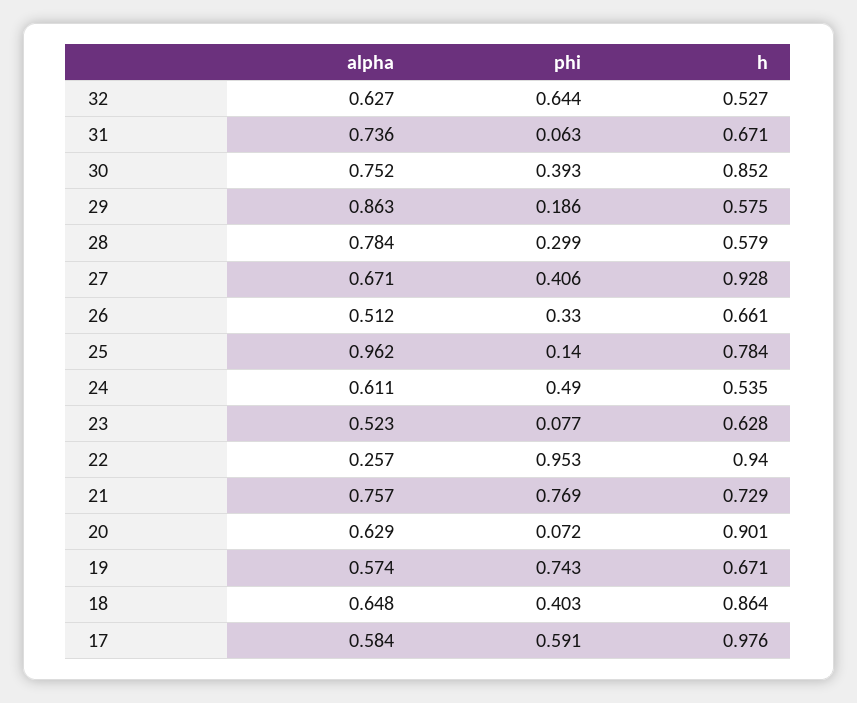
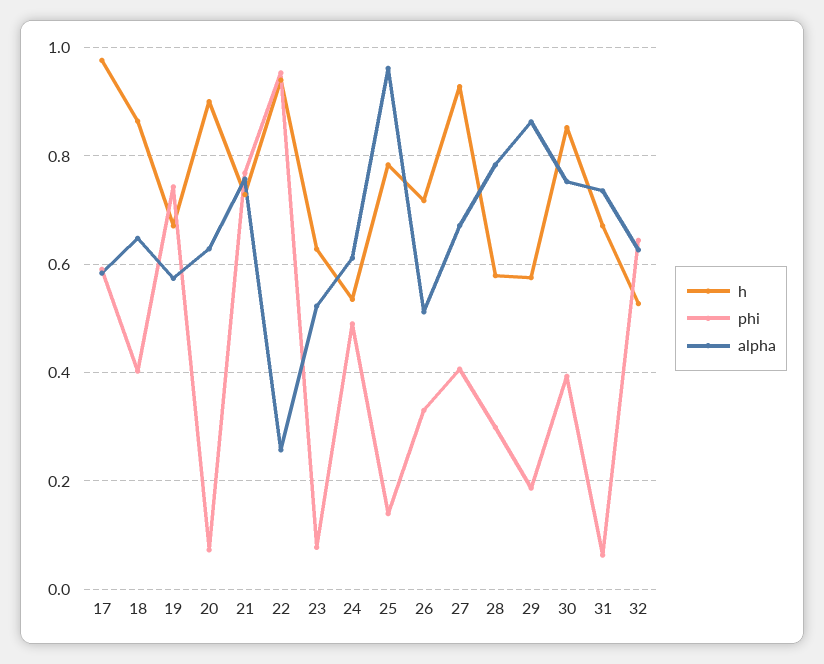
  {
    "alpha": {
      "32": 0.627,
      "31": 0.736,
      "30": 0.752,
      "29": 0.863,
      "28": 0.784,
      "27": 0.671,
      "26": 0.512,
      "25": 0.962,
      "24": 0.611,
      "23": 0.523,
      "22": 0.257,
      "21": 0.757,
      "20": 0.629,
      "19": 0.574,
      "18": 0.648,
      "17": 0.584
    },
    "phi": {
      "32": 0.644,
      "31": 0.063,
      "30": 0.393,
      "29": 0.186,
      "28": 0.299,
      "27": 0.406,
      "26": 0.33,
      "25": 0.14,
      "24": 0.49,
      "23": 0.077,
      "22": 0.953,
      "21": 0.769,
      "20": 0.072,
      "19": 0.743,
      "18": 0.403,
      "17": 0.591
    },
    "h": {
      "32": 0.527,
      "31": 0.671,
      "30": 0.852,
      "29": 0.575,
      "28": 0.579,
      "27": 0.928,
-     "26": 0.661,
+     "26": 0.72,
      "25": 0.784,
      "24": 0.535,
      "23": 0.628,
      "22": 0.94,
      "21": 0.729,
      "20": 0.901,
      "19": 0.671,
      "18": 0.864,
      "17": 0.976
    }
  }

